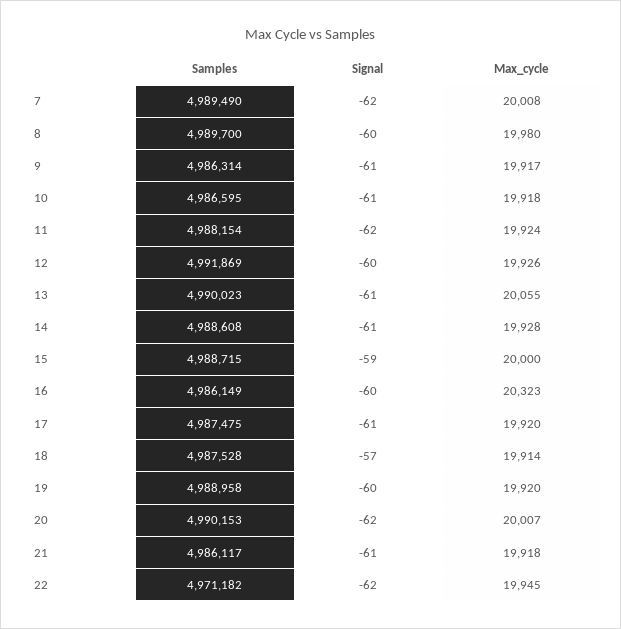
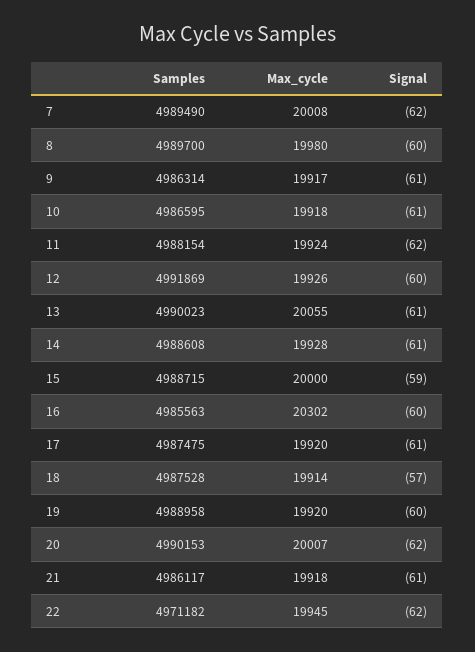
  {
    "Samples": {
      "7": 4989490,
      "8": 4989700,
      "9": 4986314,
      "10": 4986595,
      "11": 4988154,
      "12": 4991869,
      "13": 4990023,
      "14": 4988608,
      "15": 4988715,
-     "16": 4986149,
+     "16": 4985563,
      "17": 4987475,
      "18": 4987528,
      "19": 4988958,
      "20": 4990153,
      "21": 4986117,
      "22": 4971182
    },
    "Signal": {
      "7": -62,
      "8": -60,
      "9": -61,
      "10": -61,
      "11": -62,
      "12": -60,
      "13": -61,
      "14": -61,
      "15": -59,
      "16": -60,
      "17": -61,
      "18": -57,
      "19": -60,
      "20": -62,
      "21": -61,
      "22": -62
    },
    "Max_cycle": {
      "7": 20008,
      "8": 19980,
      "9": 19917,
      "10": 19918,
      "11": 19924,
      "12": 19926,
      "13": 20055,
      "14": 19928,
      "15": 20000,
-     "16": 20323,
+     "16": 20302,
      "17": 19920,
      "18": 19914,
      "19": 19920,
      "20": 20007,
      "21": 19918,
      "22": 19945
    }
  }

